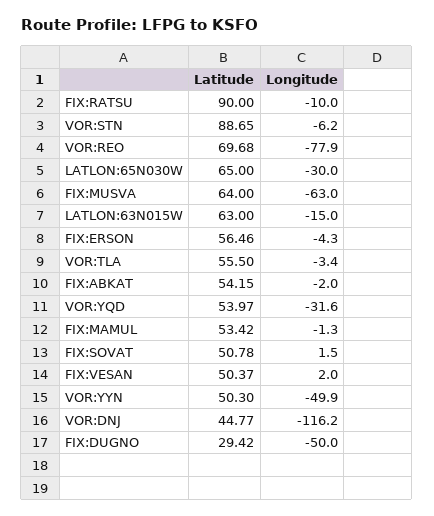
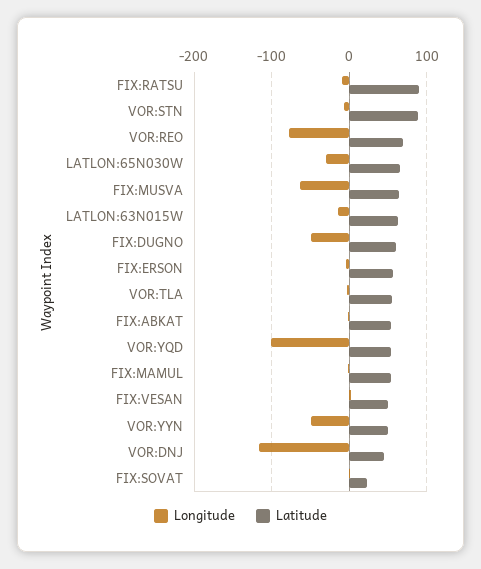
  {
    "Latitude": {
      "FIX:RATSU": 90,
      "VOR:STN": 88.65,
      "VOR:REO": 69.68,
      "LATLON:65N030W": 65,
      "FIX:MUSVA": 64,
      "LATLON:63N015W": 63,
      "FIX:ERSON": 56.46,
      "VOR:TLA": 55.5,
      "FIX:ABKAT": 54.15,
      "VOR:YQD": 53.97,
      "FIX:MAMUL": 53.42,
-     "FIX:SOVAT": 50.78,
+     "FIX:SOVAT": 20,
      "FIX:VESAN": 50.37,
      "VOR:YYN": 50.3,
      "VOR:DNJ": 44.77,
-     "FIX:DUGNO": 29.42
+     "FIX:DUGNO": 60
    },
    "Longitude": {
      "FIX:RATSU": -10,
      "VOR:STN": -6.2,
      "VOR:REO": -77.9,
      "LATLON:65N030W": -30,
      "FIX:MUSVA": -63,
      "LATLON:63N015W": -15,
      "FIX:ERSON": -4.3,
      "VOR:TLA": -3.4,
      "FIX:ABKAT": -2,
-     "VOR:YQD": -31.6,
+     "VOR:YQD": -100,
      "FIX:MAMUL": -1.3,
      "FIX:SOVAT": 1.5,
      "FIX:VESAN": 2,
      "VOR:YYN": -49.9,
      "VOR:DNJ": -116.2,
      "FIX:DUGNO": -50
    }
  }

